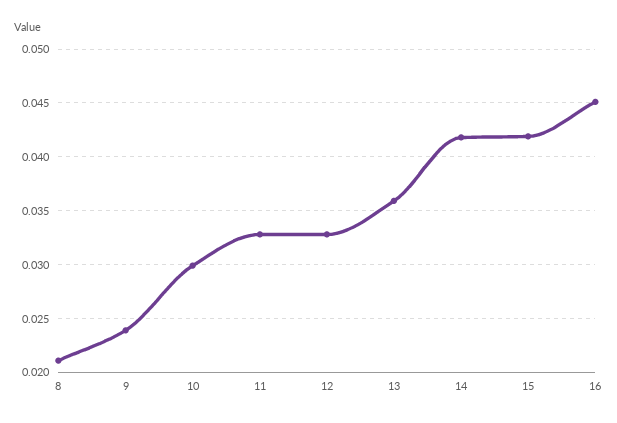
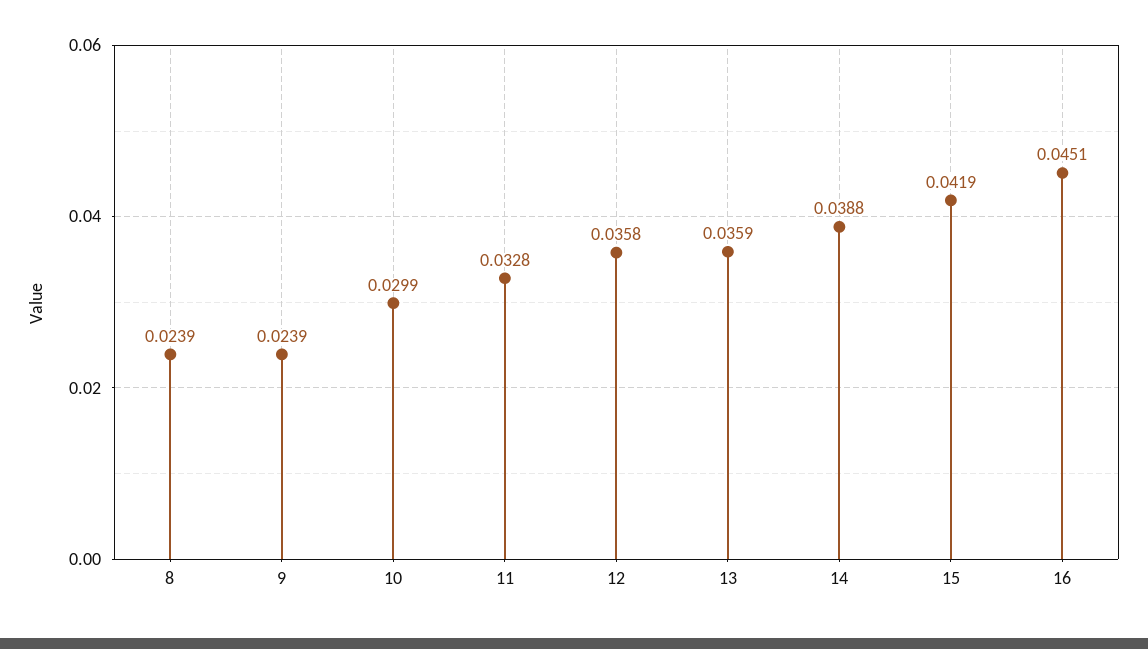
  {
-   "8": 0.021,
+   "8": 0.0239,
    "9": 0.0239,
    "10": 0.0299,
    "11": 0.0328,
-   "12": 0.033,
+   "12": 0.0358,
    "13": 0.0359,
-   "14": 0.042,
+   "14": 0.0388,
    "15": 0.0419,
    "16": 0.0451
  }

